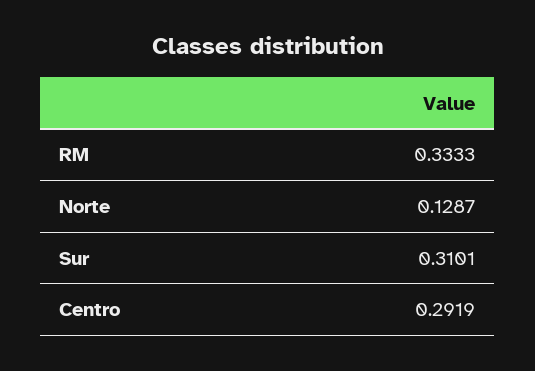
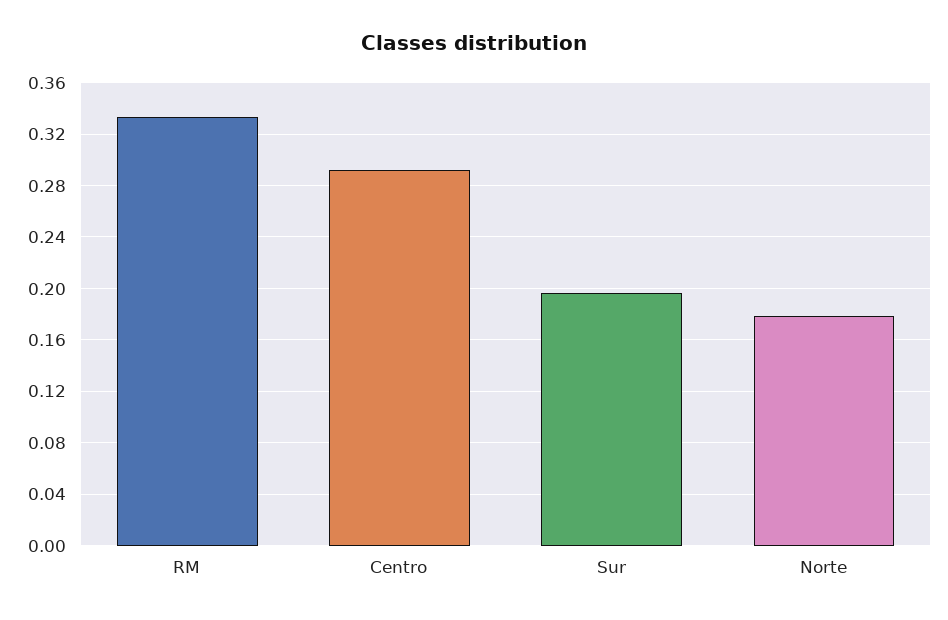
  {
    "RM": 0.3333,
-   "Norte": 0.1287,
+   "Norte": 0.18,
-   "Sur": 0.3101,
+   "Sur": 0.195,
    "Centro": 0.2919
  }

